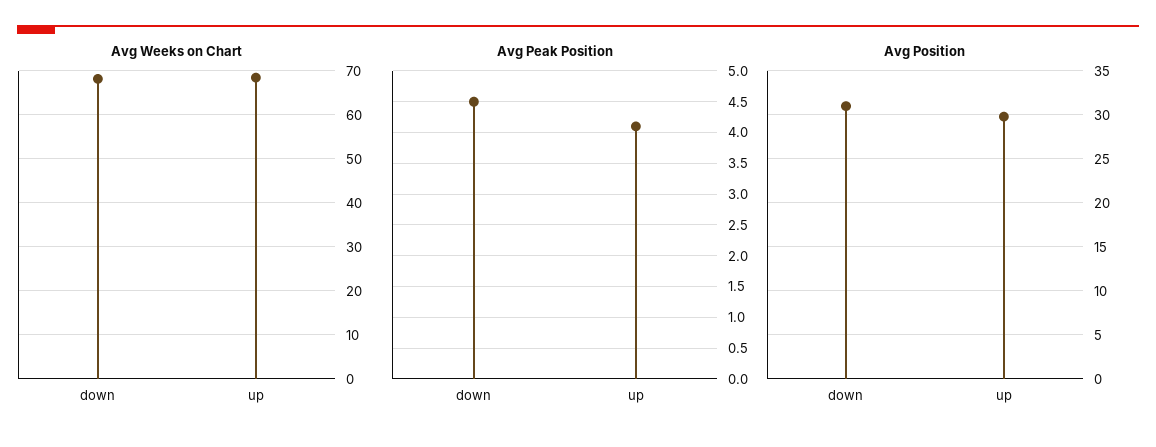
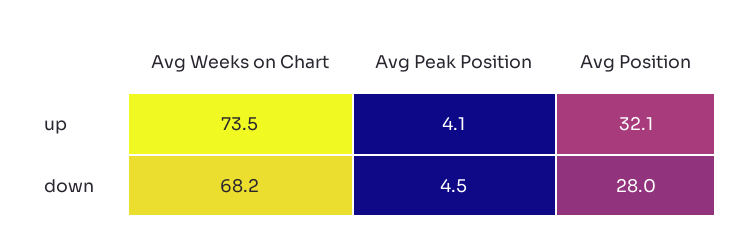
  {
    "Avg Weeks on Chart": {
      "down": 68.2,
-     "up": 68
+     "up": 73.5
    },
    "Avg Peak Position": {
      "down": 4.5,
      "up": 4.1
    },
    "Avg Position": {
-     "down": 31,
+     "down": 28,
-     "up": 30
+     "up": 32.1
    }
  }

